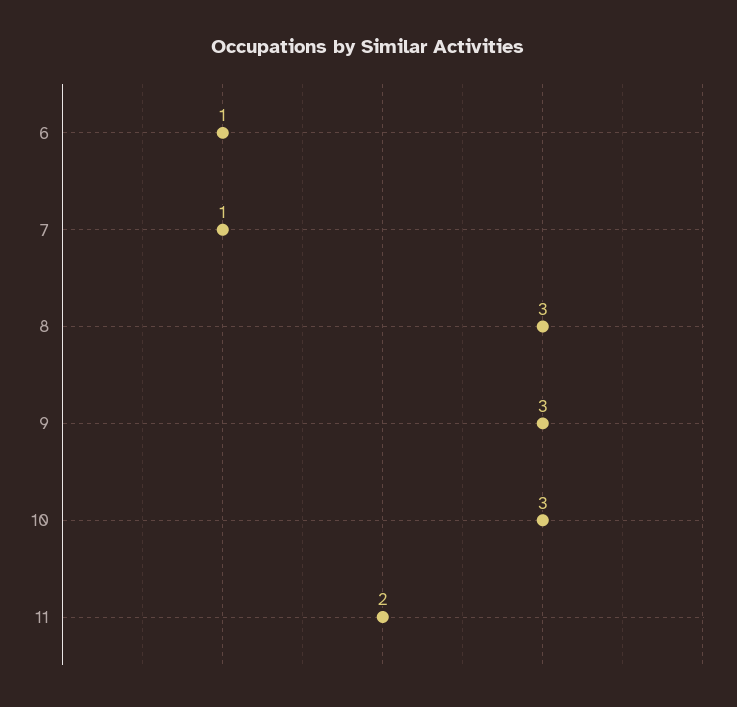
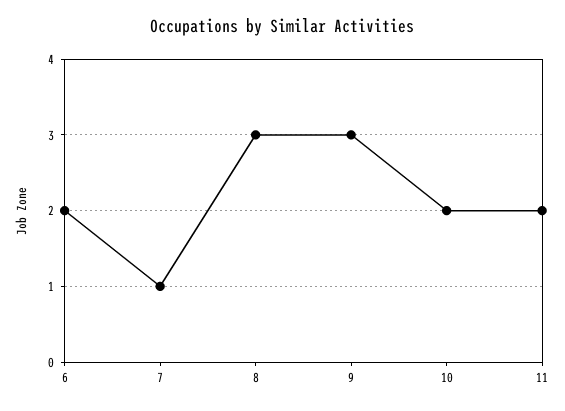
  {
-   "6": 1,
+   "6": 2,
    "7": 1,
    "8": 3,
    "9": 3,
-   "10": 3,
+   "10": 2,
    "11": 2
  }

